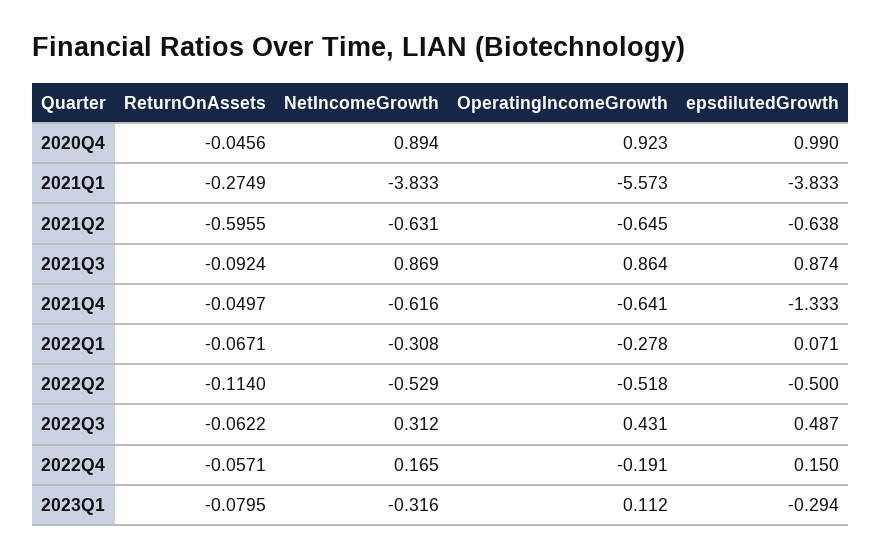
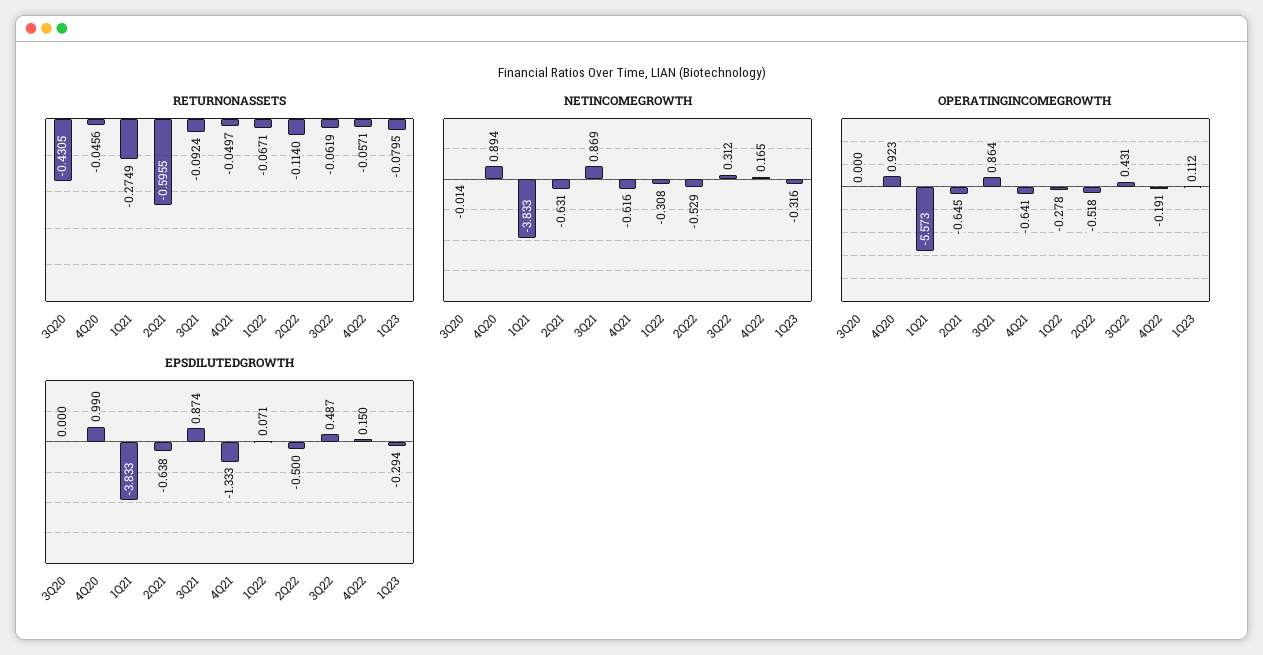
  {
    "ReturnOnAssets": {
      "2020Q4": -0.0456,
      "2021Q1": -0.2749,
      "2021Q2": -0.5955,
      "2021Q3": -0.0924,
      "2021Q4": -0.0497,
      "2022Q1": -0.0671,
      "2022Q2": -0.114,
-     "2022Q3": -0.0622,
+     "2022Q3": -0.0619,
      "2022Q4": -0.0571,
-     "2023Q1": -0.0795
+     "2023Q1": -0.0795,
+     "3Q20": -0.4305
    },
    "NetIncomeGrowth": {
      "2020Q4": 0.894,
      "2021Q1": -3.833,
      "2021Q2": -0.631,
      "2021Q3": 0.869,
      "2021Q4": -0.616,
      "2022Q1": -0.308,
      "2022Q2": -0.529,
      "2022Q3": 0.312,
      "2022Q4": 0.165,
-     "2023Q1": -0.316
+     "2023Q1": -0.316,
+     "3Q20": -0.014
    },
    "OperatingIncomeGrowth": {
      "2020Q4": 0.923,
      "2021Q1": -5.573,
      "2021Q2": -0.645,
      "2021Q3": 0.864,
      "2021Q4": -0.641,
      "2022Q1": -0.278,
      "2022Q2": -0.518,
      "2022Q3": 0.431,
      "2022Q4": -0.191,
-     "2023Q1": 0.112
+     "2023Q1": 0.112,
+     "3Q20": 0
    },
    "epsdilutedGrowth": {
      "2020Q4": 0.99,
      "2021Q1": -3.833,
      "2021Q2": -0.638,
      "2021Q3": 0.874,
      "2021Q4": -1.333,
      "2022Q1": 0.071,
      "2022Q2": -0.5,
      "2022Q3": 0.487,
      "2022Q4": 0.15,
-     "2023Q1": -0.294
+     "2023Q1": -0.294,
+     "3Q20": 0
    }
  }

